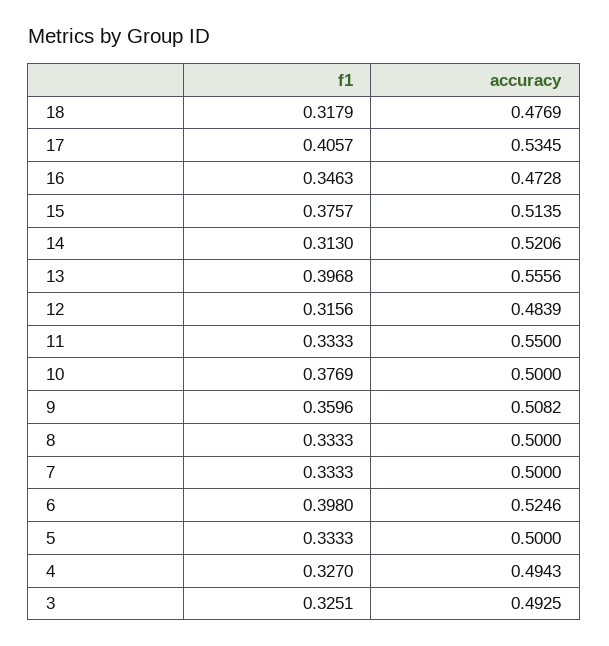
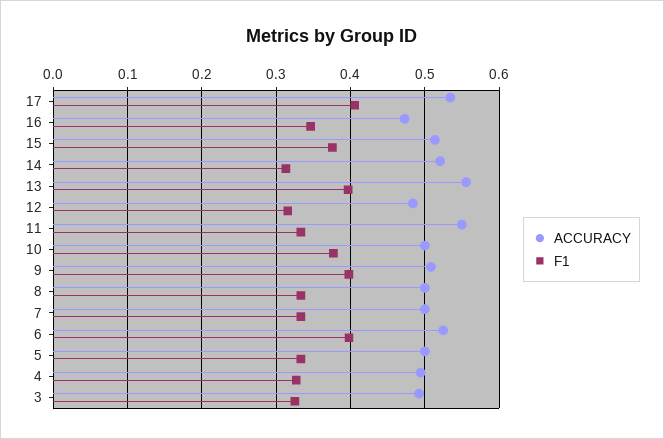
  {
    "f1": {
-     "18": 0.3179,
      "17": 0.4057,
      "16": 0.3463,
      "15": 0.3757,
      "14": 0.313,
      "13": 0.3968,
      "12": 0.3156,
      "11": 0.3333,
      "10": 0.3769,
-     "9": 0.3596,
+     "9": 0.4,
      "8": 0.3333,
      "7": 0.3333,
      "6": 0.398,
      "5": 0.3333,
      "4": 0.327,
      "3": 0.3251
    },
    "accuracy": {
-     "18": 0.4769,
      "17": 0.5345,
      "16": 0.4728,
      "15": 0.5135,
      "14": 0.5206,
      "13": 0.5556,
      "12": 0.4839,
      "11": 0.55,
      "10": 0.5,
      "9": 0.5082,
      "8": 0.5,
      "7": 0.5,
      "6": 0.5246,
      "5": 0.5,
      "4": 0.4943,
      "3": 0.4925
    }
  }

